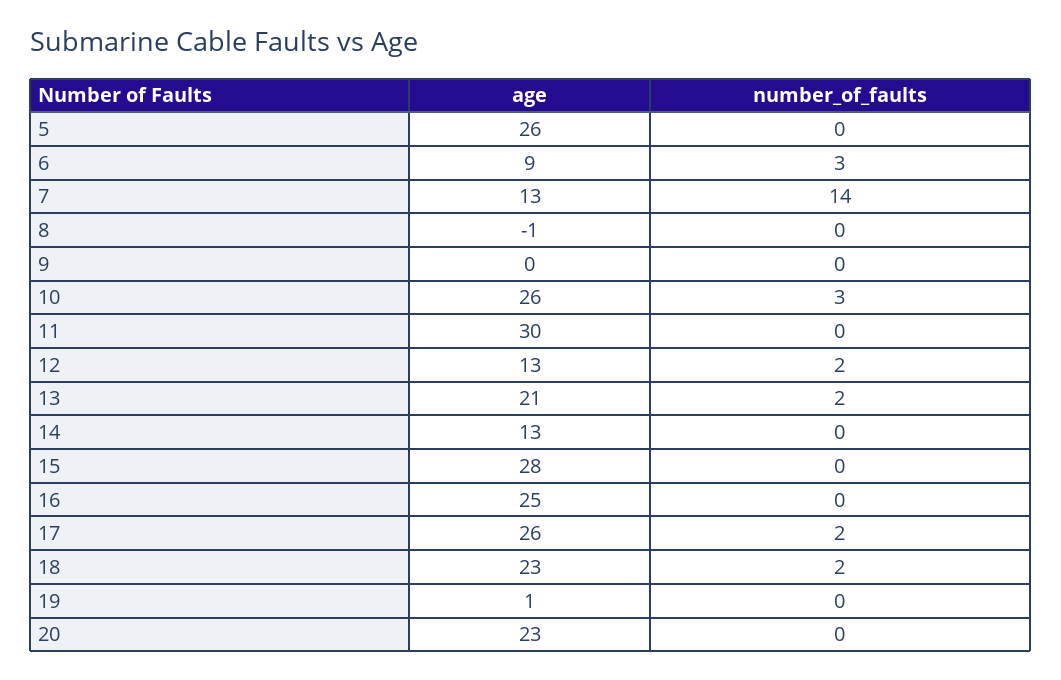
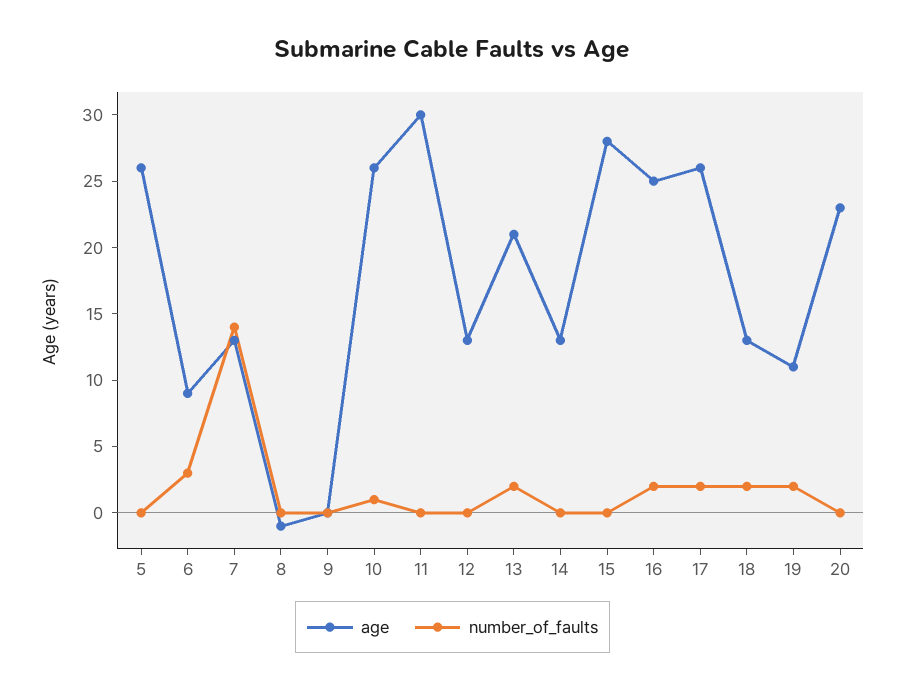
  {
    "age": {
      "5": 26,
      "6": 9,
      "7": 13,
      "8": -1,
      "9": 0,
      "10": 26,
      "11": 30,
      "12": 13,
      "13": 21,
      "14": 13,
      "15": 28,
      "16": 25,
      "17": 26,
-     "18": 23,
+     "18": 13,
-     "19": 1,
+     "19": 11,
      "20": 23
    },
    "number_of_faults": {
      "5": 0,
      "6": 3,
      "7": 14,
      "8": 0,
      "9": 0,
-     "10": 3,
+     "10": 1,
      "11": 0,
-     "12": 2,
+     "12": 0,
      "13": 2,
      "14": 0,
      "15": 0,
-     "16": 0,
+     "16": 2,
      "17": 2,
      "18": 2,
-     "19": 0,
+     "19": 2,
      "20": 0
    }
  }

